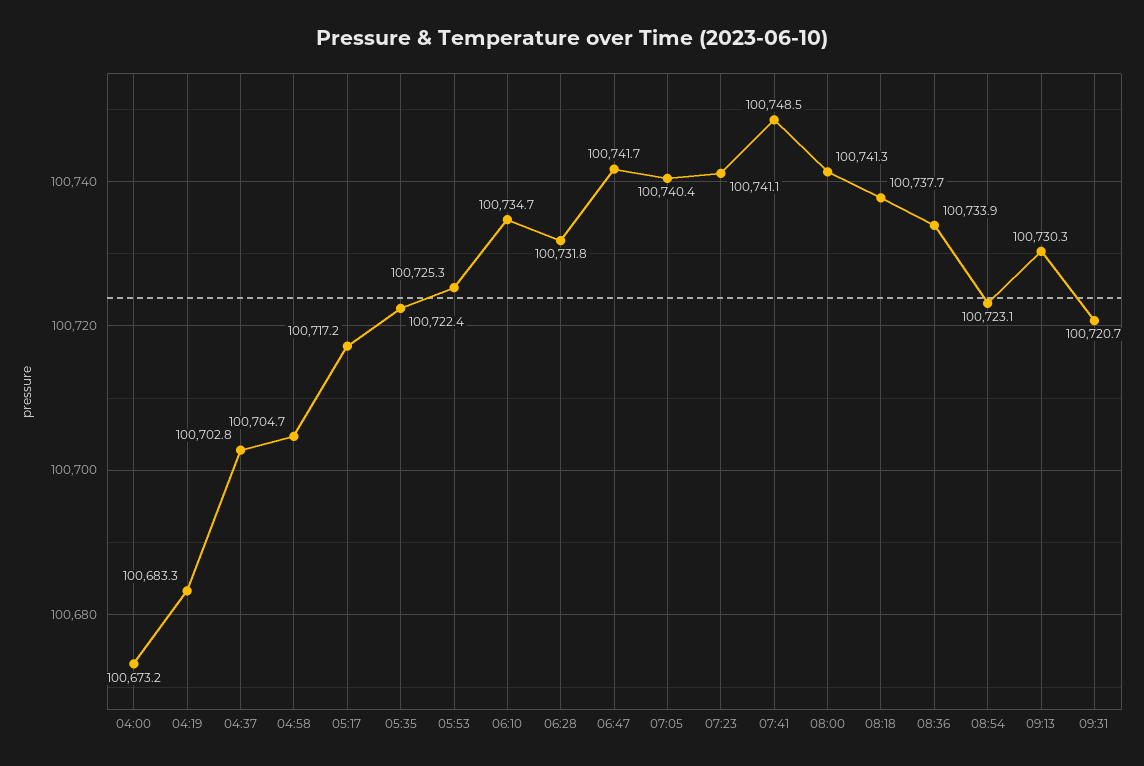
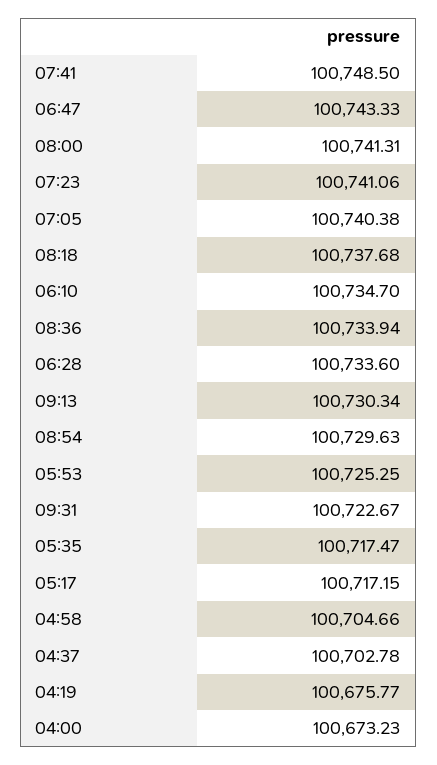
  {
    "04:00": 100673.23,
-   "04:19": 100683.3,
+   "04:19": 100675.77,
    "04:37": 100702.78,
    "04:58": 100704.66,
    "05:17": 100717.15,
-   "05:35": 100722.4,
+   "05:35": 100717.47,
    "05:53": 100725.25,
    "06:10": 100734.7,
-   "06:28": 100731.8,
+   "06:28": 100733.6,
-   "06:47": 100741.7,
+   "06:47": 100743.33,
    "07:05": 100740.38,
    "07:23": 100741.06,
    "07:41": 100748.5,
    "08:00": 100741.31,
    "08:18": 100737.68,
    "08:36": 100733.94,
-   "08:54": 100723.1,
+   "08:54": 100729.63,
    "09:13": 100730.34,
-   "09:31": 100720.7
+   "09:31": 100722.67
  }

